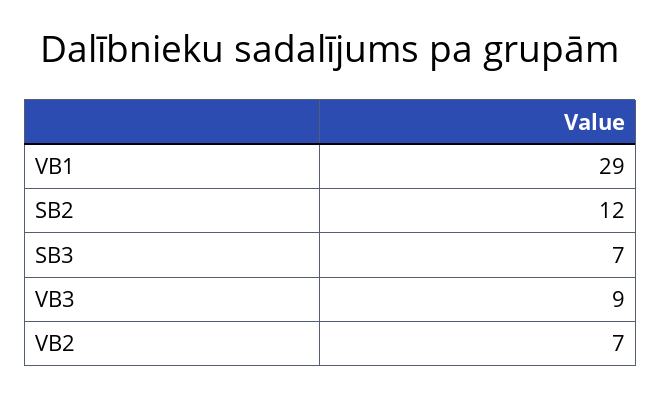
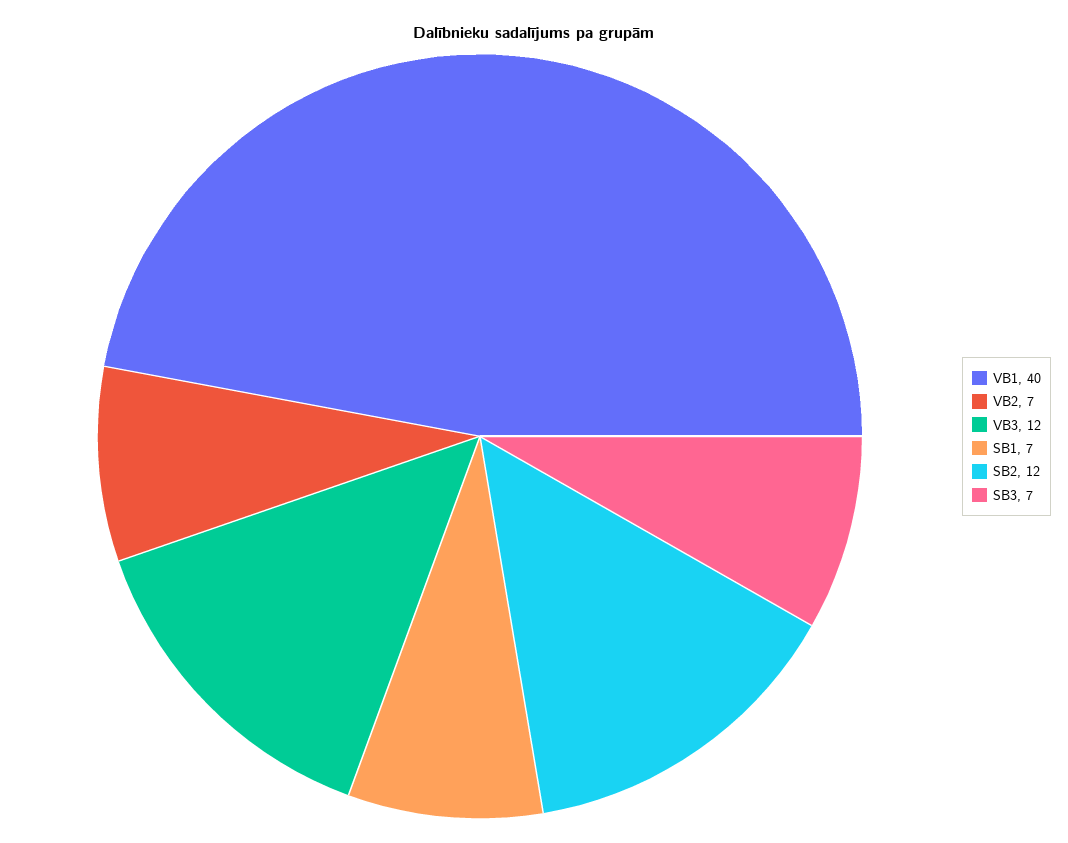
  {
-   "VB1": 29,
+   "VB1": 40,
    "SB2": 12,
    "SB3": 7,
-   "VB3": 9,
+   "VB3": 12,
-   "VB2": 7
+   "VB2": 7,
+   "SB1": 7
  }

